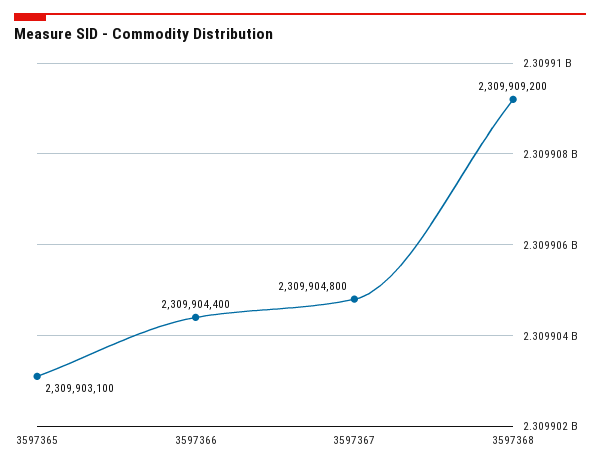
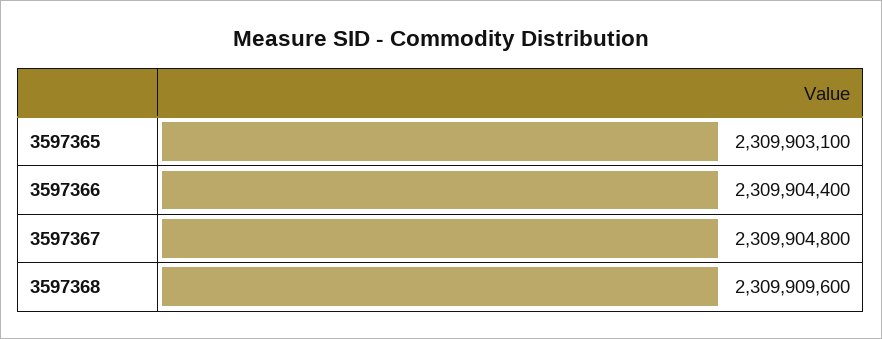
  {
    "3597365": 2309903100,
    "3597366": 2309904400,
    "3597367": 2309904800,
-   "3597368": 2309909200
+   "3597368": 2309909600
  }

